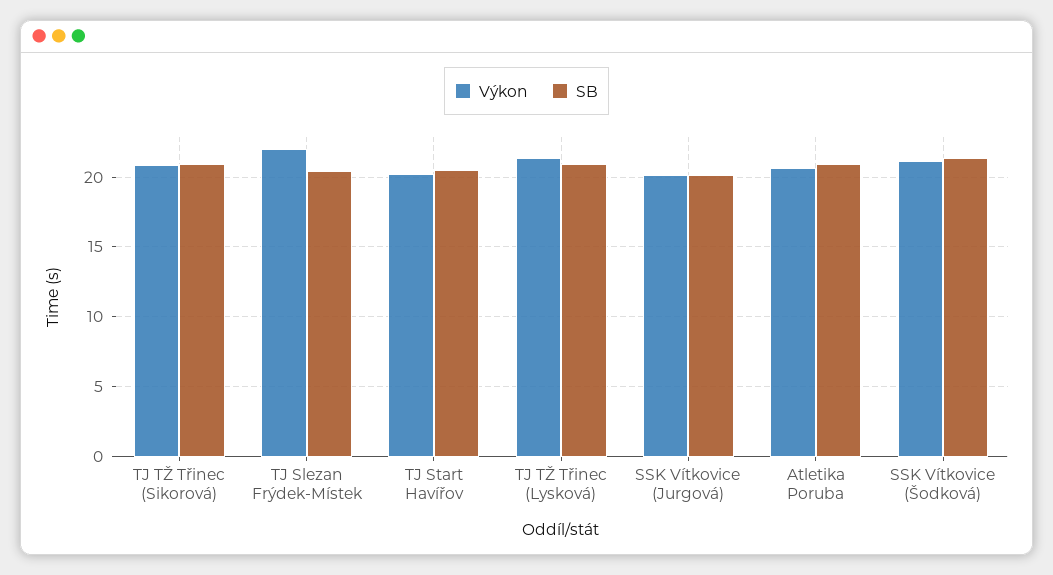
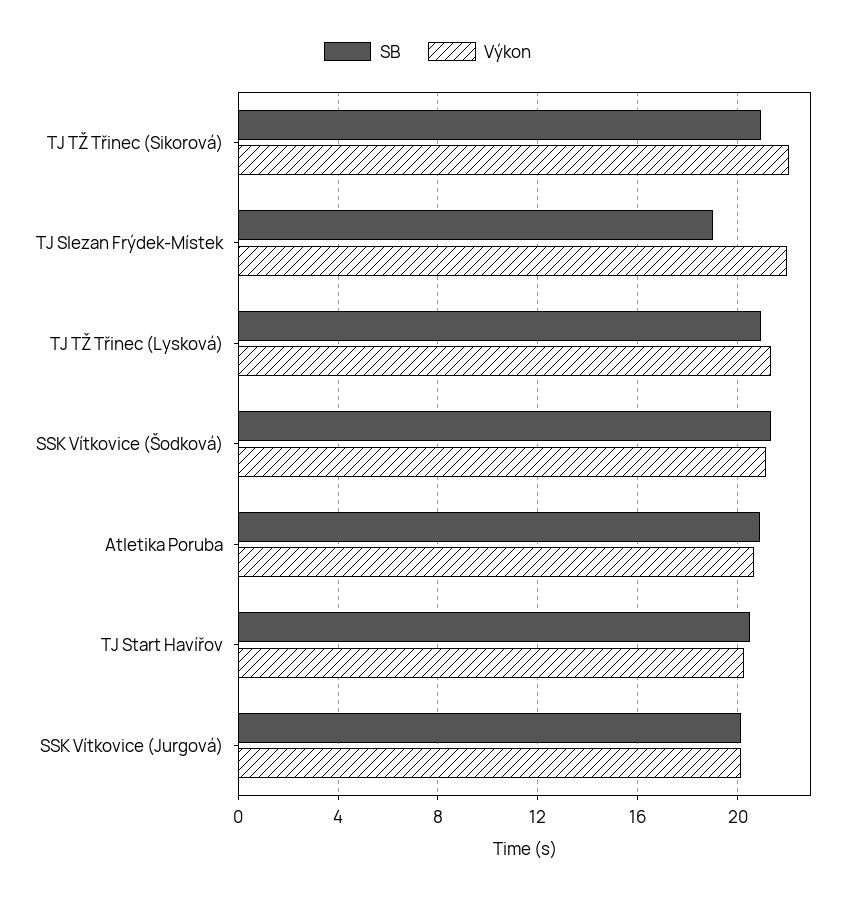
  {
    "Výkon": {
-     "TJ TŽ Třinec (Sikorová)": 21,
+     "TJ TŽ Třinec (Sikorová)": 22,
      "TJ Slezan Frýdek-Místek": 22,
      "TJ Start Havířov": 20.5,
      "TJ TŽ Třinec (Lysková)": 21.5,
      "SSK Vítkovice (Jurgová)": 20,
      "Atletika Poruba": 20.5,
      "SSK Vítkovice (Šodková)": 21
    },
    "SB": {
      "TJ TŽ Třinec (Sikorová)": 21,
-     "TJ Slezan Frýdek-Místek": 20.5,
+     "TJ Slezan Frýdek-Místek": 19,
      "TJ Start Havířov": 20.5,
      "TJ TŽ Třinec (Lysková)": 21,
      "SSK Vítkovice (Jurgová)": 20,
      "Atletika Poruba": 21,
      "SSK Vítkovice (Šodková)": 21.5
    }
  }

